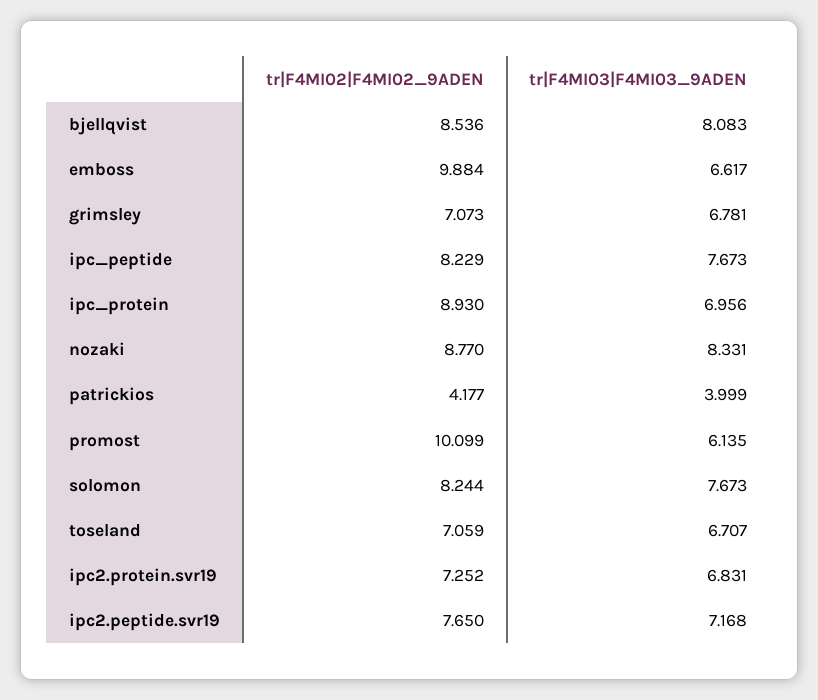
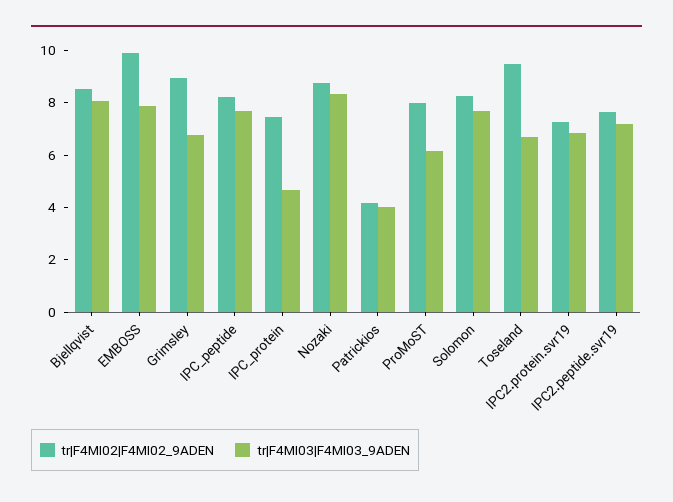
  {
    "tr|F4MI02|F4MI02_9ADEN": {
      "bjellqvist": 8.536,
      "emboss": 9.884,
-     "grimsley": 7.073,
+     "grimsley": 9,
      "ipc_peptide": 8.229,
-     "ipc_protein": 8.93,
+     "ipc_protein": 7.5,
      "nozaki": 8.77,
      "patrickios": 4.177,
-     "promost": 10.099,
+     "promost": 8,
      "solomon": 8.244,
-     "toseland": 7.059,
+     "toseland": 9.5,
      "ipc2.protein.svr19": 7.252,
      "ipc2.peptide.svr19": 7.65
    },
    "tr|F4MI03|F4MI03_9ADEN": {
      "bjellqvist": 8.083,
-     "emboss": 6.617,
+     "emboss": 8,
      "grimsley": 6.781,
      "ipc_peptide": 7.673,
-     "ipc_protein": 6.956,
+     "ipc_protein": 4.5,
      "nozaki": 8.331,
      "patrickios": 3.999,
      "promost": 6.135,
      "solomon": 7.673,
      "toseland": 6.707,
      "ipc2.protein.svr19": 6.831,
      "ipc2.peptide.svr19": 7.168
    }
  }

